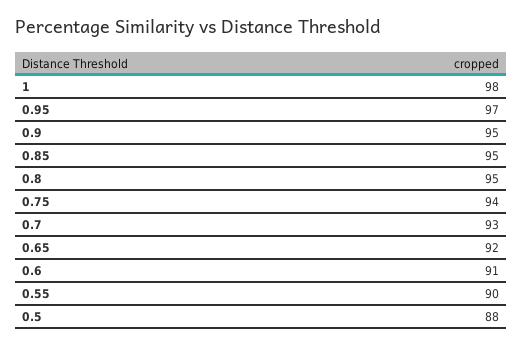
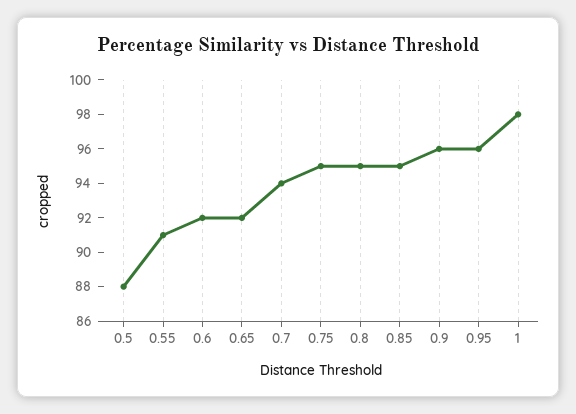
  {
    "1": 98,
-   "0.95": 97,
+   "0.95": 96,
-   "0.9": 95,
+   "0.9": 96,
    "0.85": 95,
    "0.8": 95,
-   "0.75": 94,
+   "0.75": 95,
-   "0.7": 93,
+   "0.7": 94,
    "0.65": 92,
-   "0.6": 91,
+   "0.6": 92,
-   "0.55": 90,
+   "0.55": 91,
    "0.5": 88
  }

